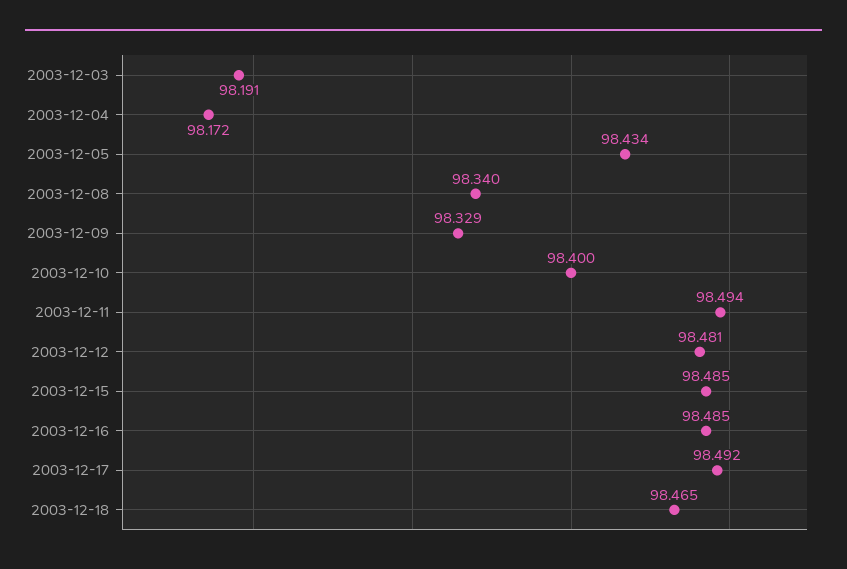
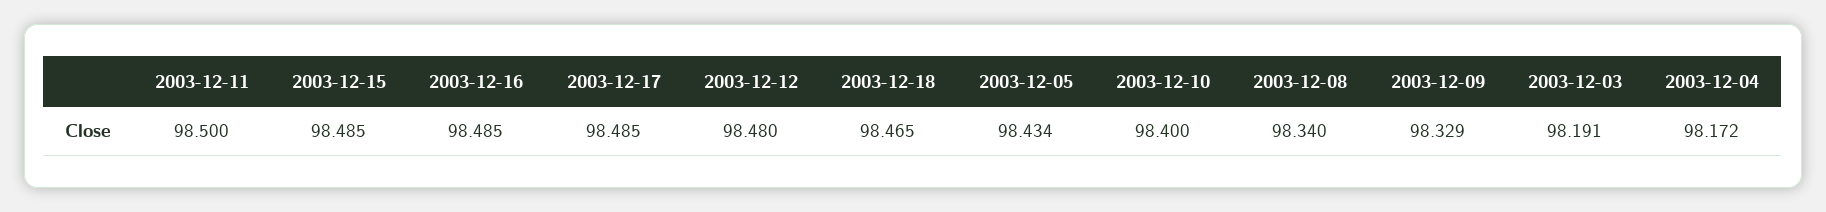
  {
    "2003-12-03": 98.191,
    "2003-12-04": 98.172,
    "2003-12-05": 98.434,
    "2003-12-08": 98.34,
    "2003-12-09": 98.329,
    "2003-12-10": 98.4,
-   "2003-12-11": 98.494,
+   "2003-12-11": 98.5,
-   "2003-12-12": 98.481,
+   "2003-12-12": 98.48,
    "2003-12-15": 98.485,
    "2003-12-16": 98.485,
-   "2003-12-17": 98.492,
+   "2003-12-17": 98.485,
    "2003-12-18": 98.465
  }

